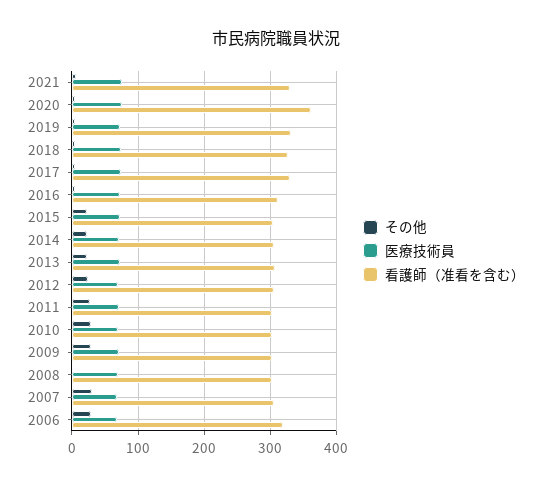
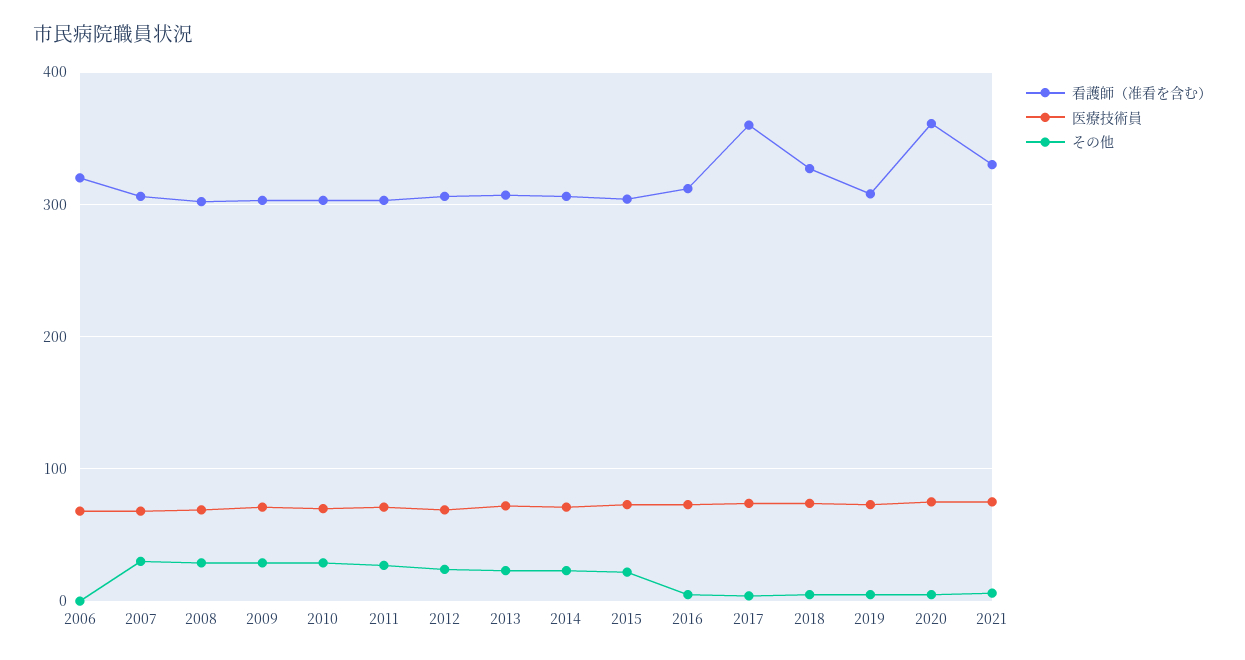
  {
    "その他": {
      "2021": 10,
      "2020": 10,
      "2019": 10,
      "2018": 10,
      "2017": 0,
      "2016": 10,
      "2015": 20,
      "2014": 20,
      "2013": 20,
      "2012": 20,
      "2011": 30,
      "2010": 30,
      "2009": 30,
-     "2008": 0,
+     "2008": 30,
      "2007": 30,
-     "2006": 30
+     "2006": 0
    },
    "医療技術員": {
      "2021": 80,
      "2020": 80,
      "2019": 70,
      "2018": 70,
      "2017": 70,
      "2016": 70,
      "2015": 70,
      "2014": 70,
      "2013": 70,
      "2012": 70,
      "2011": 70,
      "2010": 70,
      "2009": 70,
      "2008": 70,
      "2007": 70,
      "2006": 70
    },
    "看護師（准看を含む）": {
      "2021": 330,
      "2020": 360,
-     "2019": 330,
+     "2019": 310,
      "2018": 330,
-     "2017": 330,
+     "2017": 360,
      "2016": 310,
      "2015": 300,
      "2014": 310,
      "2013": 310,
      "2012": 310,
      "2011": 300,
      "2010": 300,
      "2009": 300,
      "2008": 300,
      "2007": 310,
      "2006": 320
    }
  }

